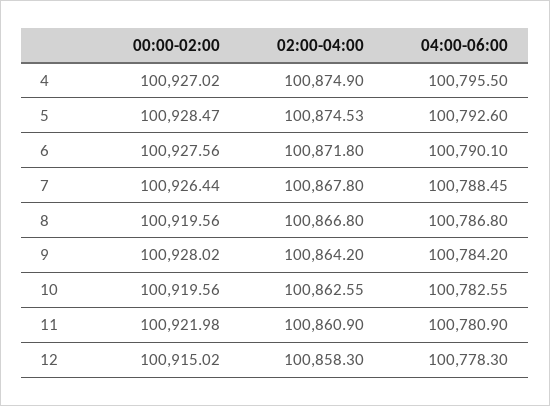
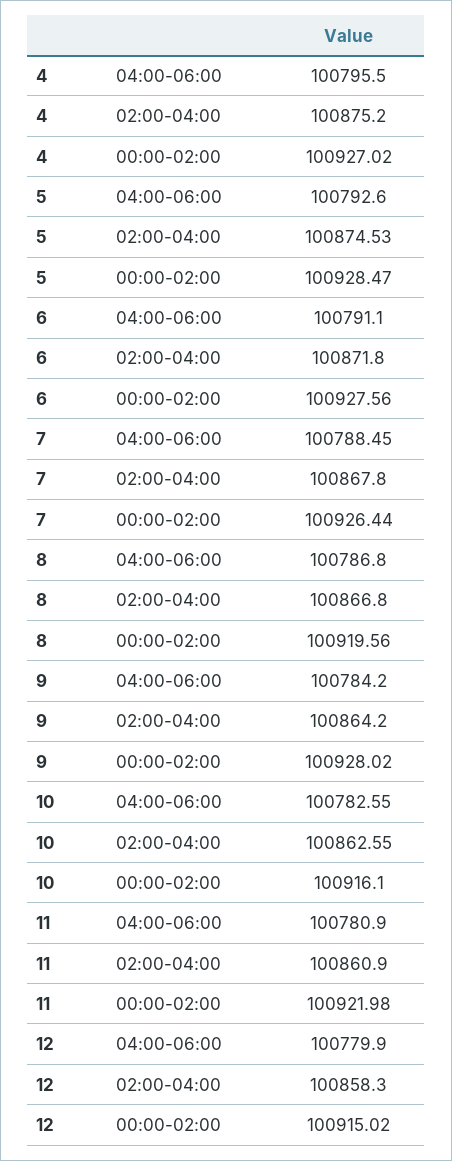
  {
    "00:00-02:00": {
      "4": 100927.02,
      "5": 100928.47,
      "6": 100927.56,
      "7": 100926.44,
      "8": 100919.56,
      "9": 100928.02,
-     "10": 100919.56,
+     "10": 100916.1,
      "11": 100921.98,
      "12": 100915.02
    },
    "02:00-04:00": {
-     "4": 100874.9,
+     "4": 100875.2,
      "5": 100874.53,
      "6": 100871.8,
      "7": 100867.8,
      "8": 100866.8,
      "9": 100864.2,
      "10": 100862.55,
      "11": 100860.9,
      "12": 100858.3
    },
    "04:00-06:00": {
      "4": 100795.5,
      "5": 100792.6,
-     "6": 100790.1,
+     "6": 100791.1,
      "7": 100788.45,
      "8": 100786.8,
      "9": 100784.2,
      "10": 100782.55,
      "11": 100780.9,
-     "12": 100778.3
+     "12": 100779.9
    }
  }

